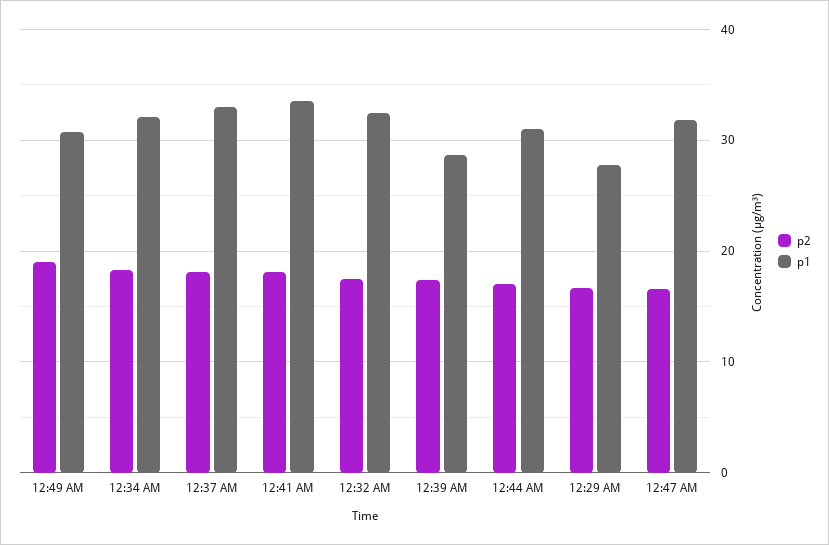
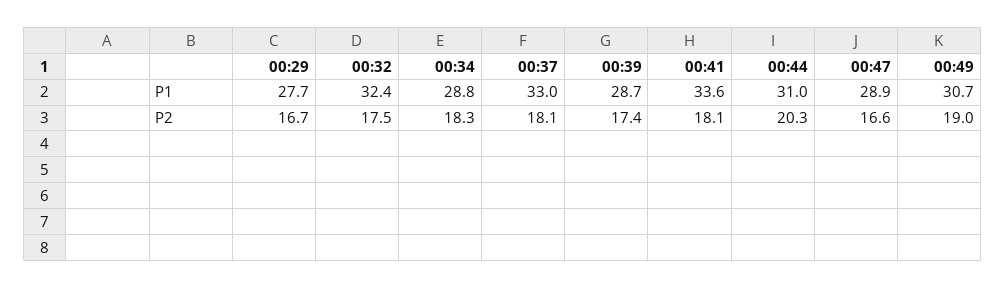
  {
    "p2": {
      "12:49 AM": 19,
      "12:34 AM": 18.3,
      "12:37 AM": 18.1,
      "12:41 AM": 18.1,
      "12:32 AM": 17.5,
      "12:39 AM": 17.4,
-     "12:44 AM": 17,
+     "12:44 AM": 20.3,
      "12:29 AM": 16.7,
      "12:47 AM": 16.6
    },
    "p1": {
      "12:49 AM": 30.7,
-     "12:34 AM": 32,
+     "12:34 AM": 28.8,
      "12:37 AM": 33,
      "12:41 AM": 33.6,
      "12:32 AM": 32.4,
      "12:39 AM": 28.7,
      "12:44 AM": 31,
      "12:29 AM": 27.7,
-     "12:47 AM": 32
+     "12:47 AM": 28.9
    }
  }

